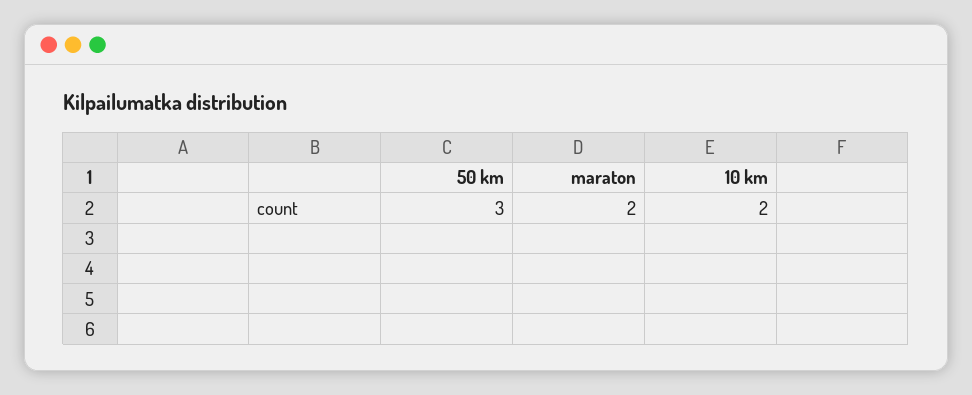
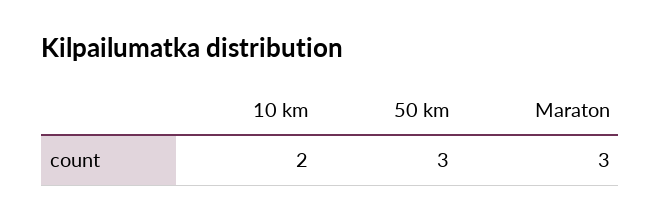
  {
    "50 km": 3,
-   "maraton": 2,
+   "maraton": 3,
    "10 km": 2
  }

